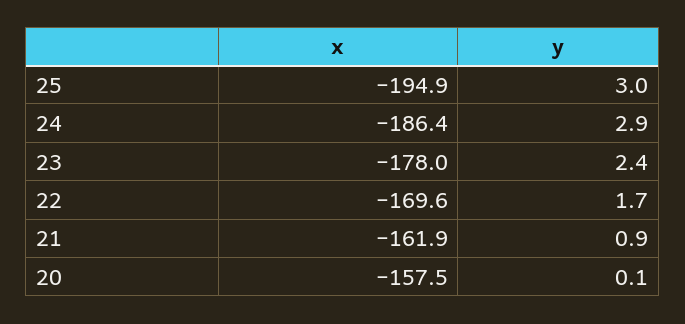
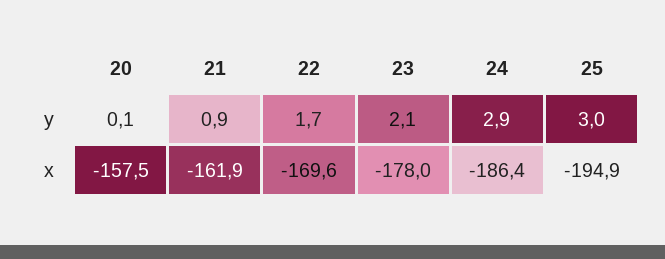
  {
    "x": {
      "25": -194.9,
      "24": -186.4,
      "23": -178,
      "22": -169.6,
      "21": -161.9,
      "20": -157.5
    },
    "y": {
      "25": 3,
      "24": 2.9,
-     "23": 2.4,
+     "23": 2.1,
      "22": 1.7,
      "21": 0.9,
      "20": 0.1
    }
  }

